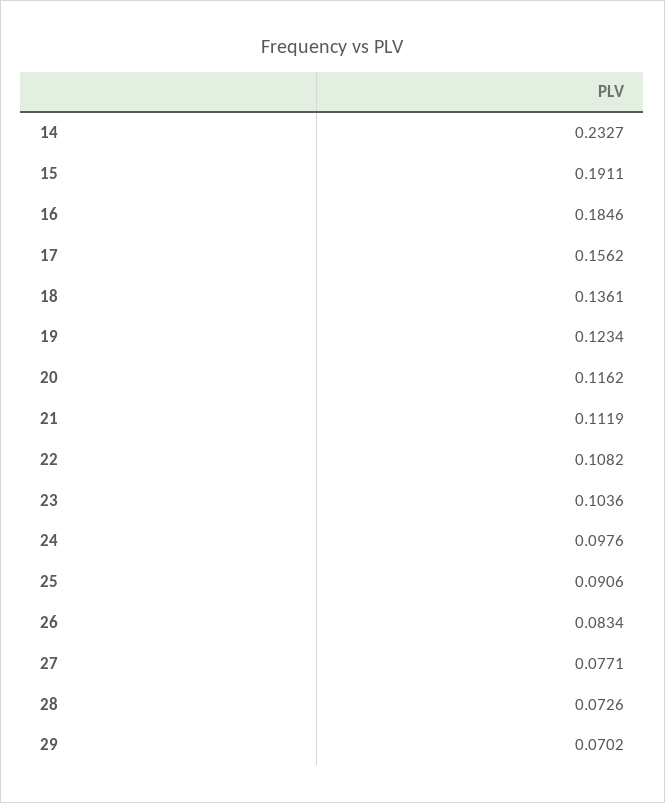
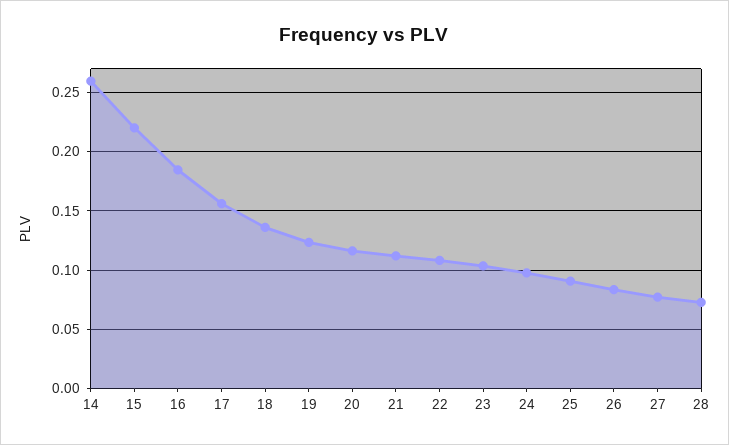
  {
-   "14": 0.2327,
+   "14": 0.26,
-   "15": 0.1911,
+   "15": 0.22,
    "16": 0.1846,
    "17": 0.1562,
    "18": 0.1361,
    "19": 0.1234,
    "20": 0.1162,
    "21": 0.1119,
    "22": 0.1082,
    "23": 0.1036,
    "24": 0.0976,
    "25": 0.0906,
    "26": 0.0834,
    "27": 0.0771,
-   "28": 0.0726,
+   "28": 0.0726
-   "29": 0.0702
  }

